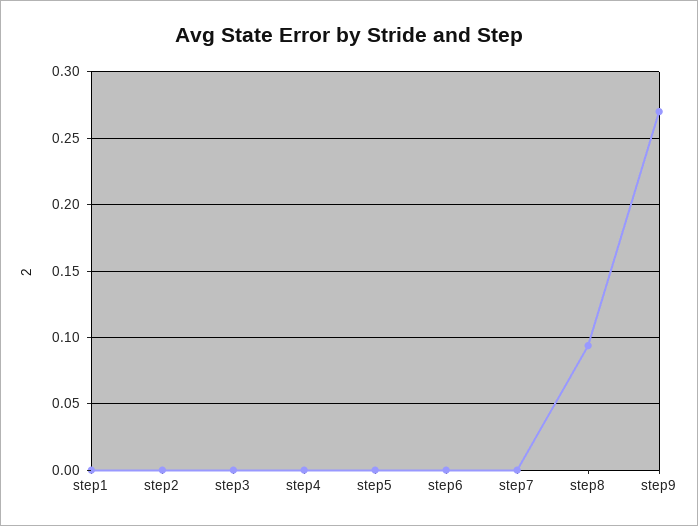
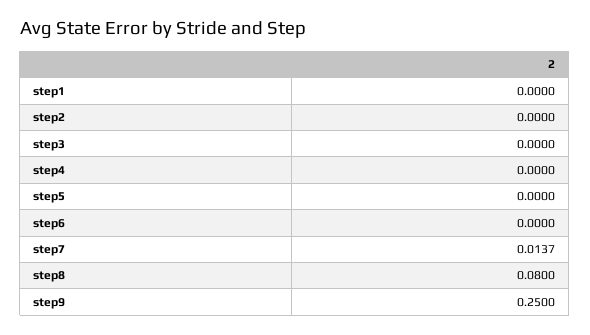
  {
    "step1": 0,
    "step2": 0,
    "step3": 0,
    "step4": 0,
    "step5": 0,
    "step6": 0,
-   "step7": 0,
+   "step7": 0.0137,
-   "step8": 0.095,
+   "step8": 0.08,
-   "step9": 0.27
+   "step9": 0.25
  }

